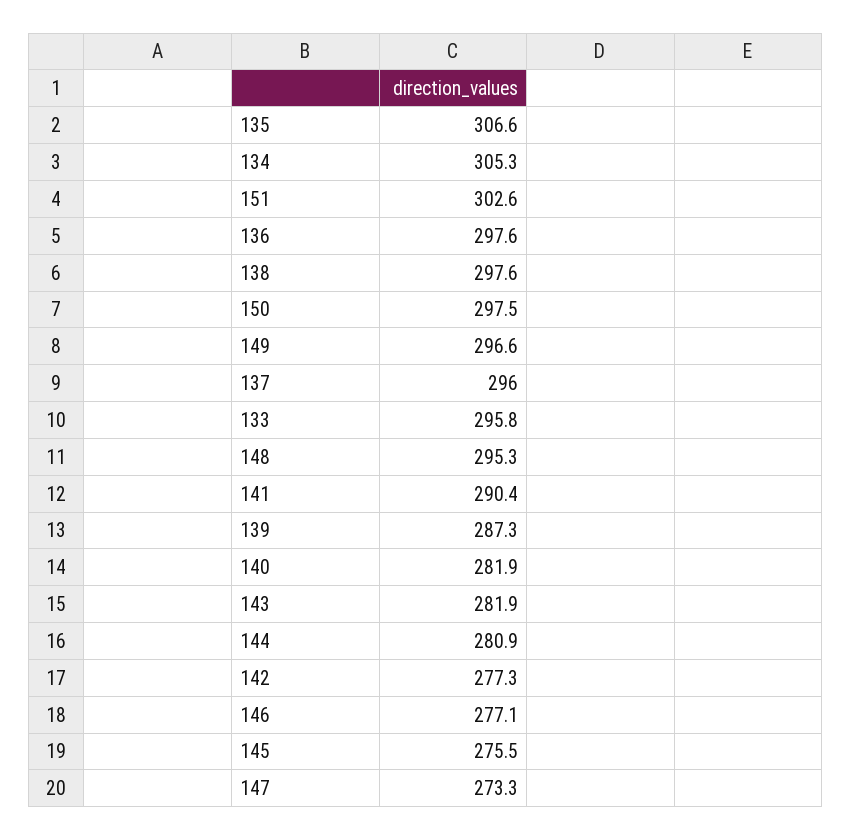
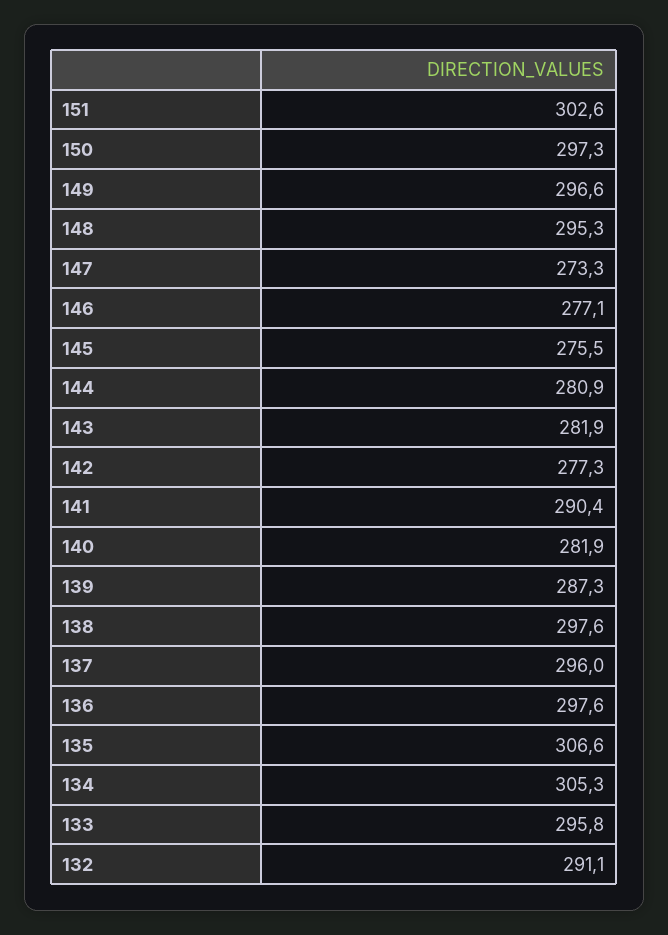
  {
    "135": 306.6,
    "134": 305.3,
    "151": 302.6,
    "136": 297.6,
    "138": 297.6,
-   "150": 297.5,
+   "150": 297.3,
    "149": 296.6,
    "137": 296,
    "133": 295.8,
    "148": 295.3,
    "141": 290.4,
    "139": 287.3,
    "140": 281.9,
    "143": 281.9,
    "144": 280.9,
    "142": 277.3,
    "146": 277.1,
    "145": 275.5,
-   "147": 273.3
+   "147": 273.3,
+   "132": 291.1
  }

